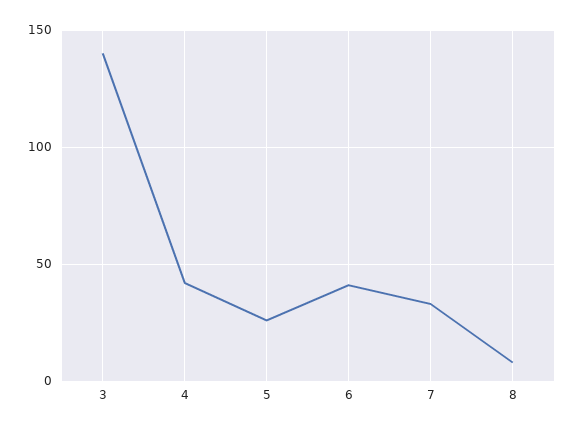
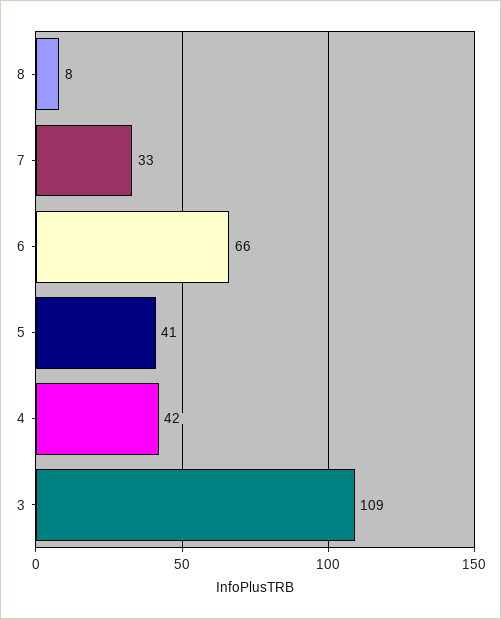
  {
-   "3": 140,
+   "3": 109,
    "4": 42,
-   "5": 25,
+   "5": 41,
-   "6": 40,
+   "6": 66,
    "7": 33,
    "8": 8
  }

